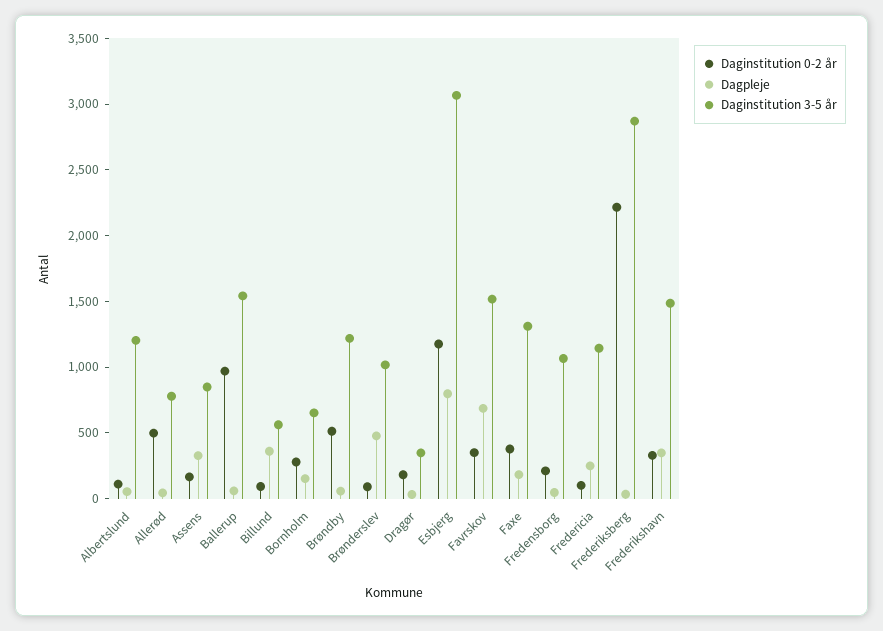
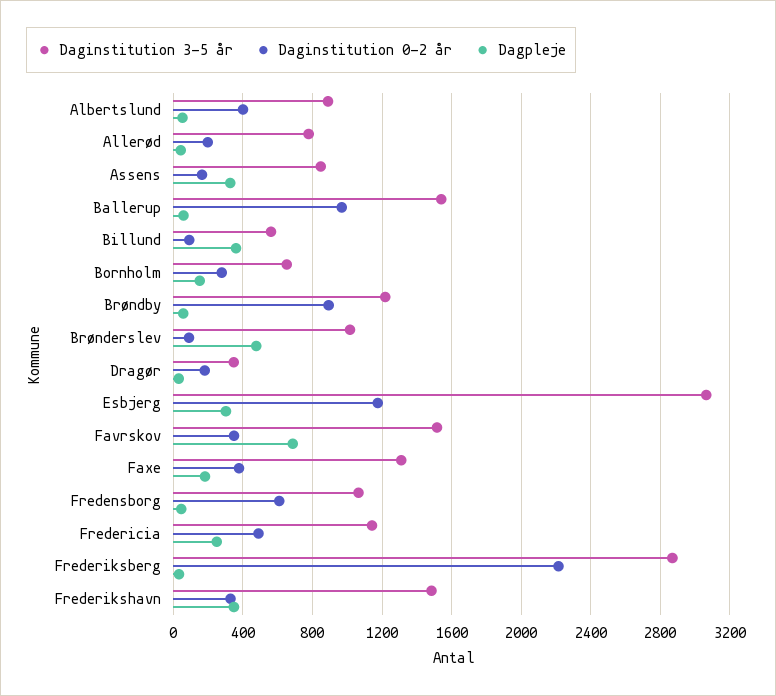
  {
    "Daginstitution 0-2 år": {
-     "Albertslund": 100,
+     "Albertslund": 400,
-     "Allerød": 500,
+     "Allerød": 200,
      "Assens": 150,
      "Ballerup": 950,
      "Billund": 100,
      "Bornholm": 300,
-     "Brøndby": 500,
+     "Brøndby": 900,
      "Brønderslev": 100,
      "Dragør": 200,
      "Esbjerg": 1200,
      "Favrskov": 350,
      "Faxe": 400,
-     "Fredensborg": 200,
+     "Fredensborg": 600,
-     "Fredericia": 100,
+     "Fredericia": 500,
      "Frederiksberg": 2200,
      "Frederikshavn": 350
    },
    "Dagpleje": {
      "Albertslund": 50,
      "Allerød": 50,
      "Assens": 350,
      "Ballerup": 50,
      "Billund": 350,
      "Bornholm": 150,
      "Brøndby": 50,
      "Brønderslev": 500,
      "Dragør": 50,
-     "Esbjerg": 800,
+     "Esbjerg": 300,
      "Favrskov": 700,
      "Faxe": 200,
      "Fredensborg": 50,
      "Fredericia": 250,
      "Frederiksberg": 50,
      "Frederikshavn": 350
    },
    "Daginstitution 3-5 år": {
-     "Albertslund": 1200,
+     "Albertslund": 900,
      "Allerød": 800,
      "Assens": 850,
      "Ballerup": 1550,
      "Billund": 550,
      "Bornholm": 650,
      "Brøndby": 1200,
      "Brønderslev": 1000,
      "Dragør": 350,
      "Esbjerg": 3050,
      "Favrskov": 1500,
      "Faxe": 1300,
      "Fredensborg": 1050,
      "Fredericia": 1150,
      "Frederiksberg": 2850,
      "Frederikshavn": 1500
    }
  }

